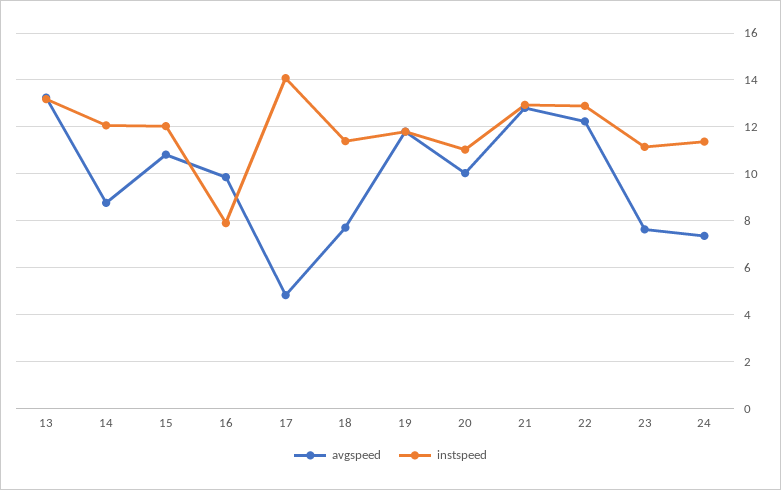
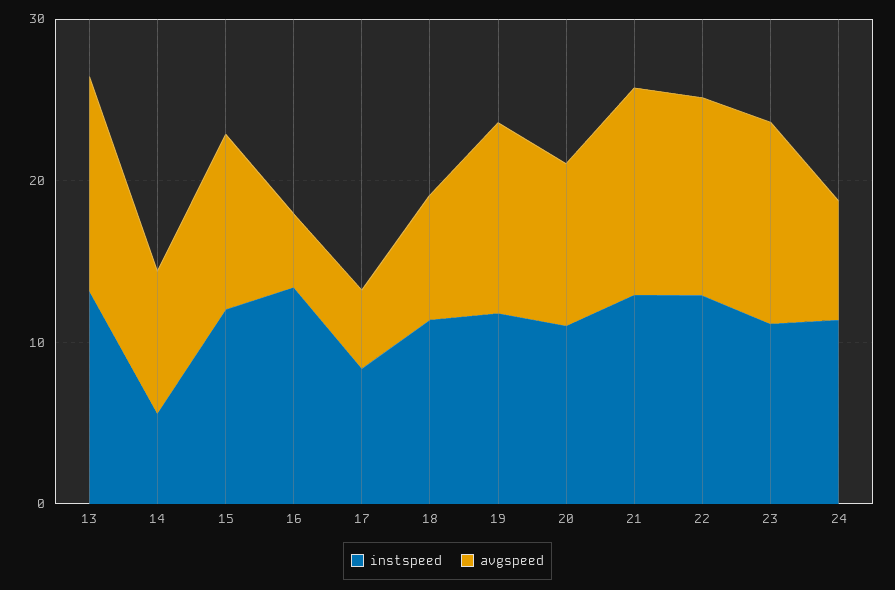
  {
    "avgspeed": {
      "13": 13.5,
      "14": 9,
      "15": 11,
-     "16": 10,
+     "16": 4,
      "17": 5,
      "18": 7.5,
      "19": 12,
      "20": 10,
      "21": 13,
      "22": 12,
-     "23": 7.5,
+     "23": 12,
      "24": 7.5
    },
    "instspeed": {
      "13": 13,
-     "14": 12,
+     "14": 6,
      "15": 12,
-     "16": 8,
+     "16": 14,
-     "17": 14,
+     "17": 8,
      "18": 11.5,
      "19": 12,
      "20": 11,
      "21": 13,
      "22": 13,
      "23": 11,
      "24": 11.5
    }
  }

